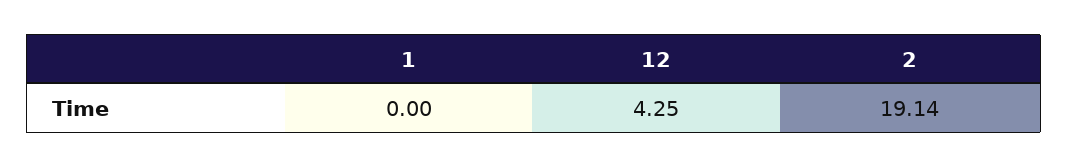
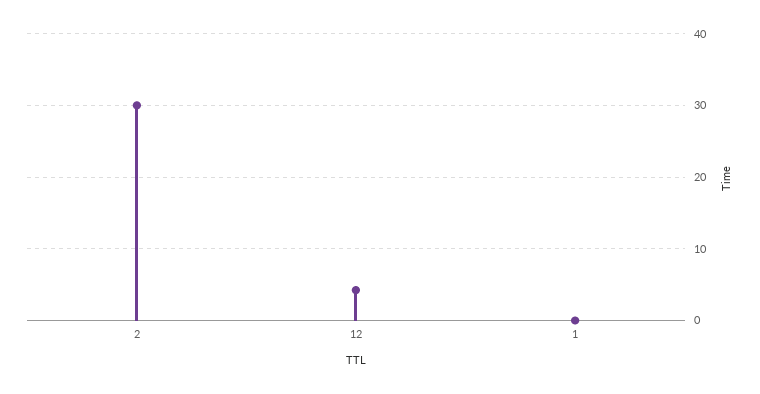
  {
    "1": 0,
    "12": 4.25,
-   "2": 19.14
+   "2": 30
  }

